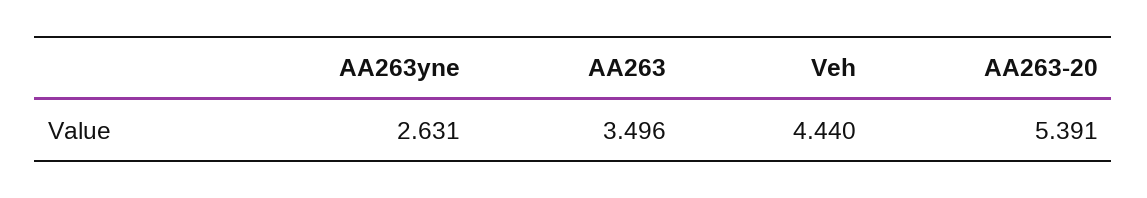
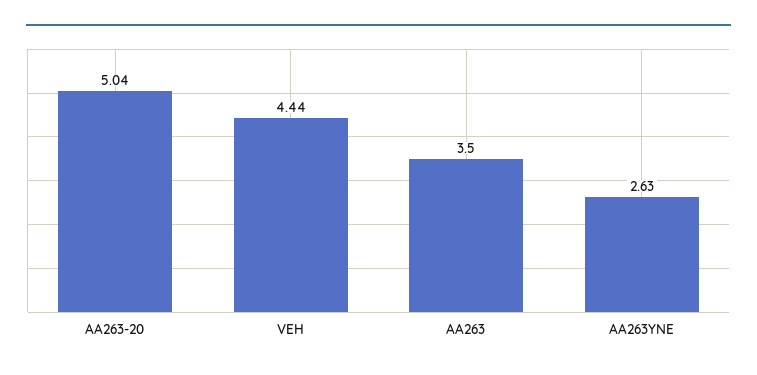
  {
    "AA263yne": 2.631,
    "AA263": 3.496,
    "Veh": 4.44,
-   "AA263-20": 5.391
+   "AA263-20": 5.04
  }

